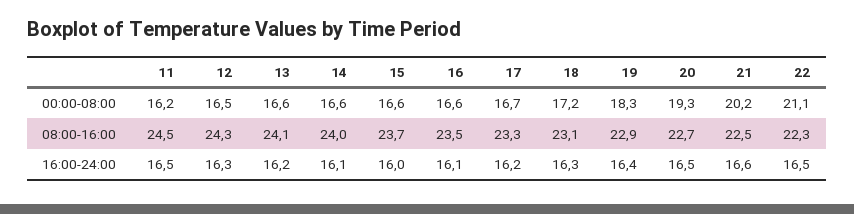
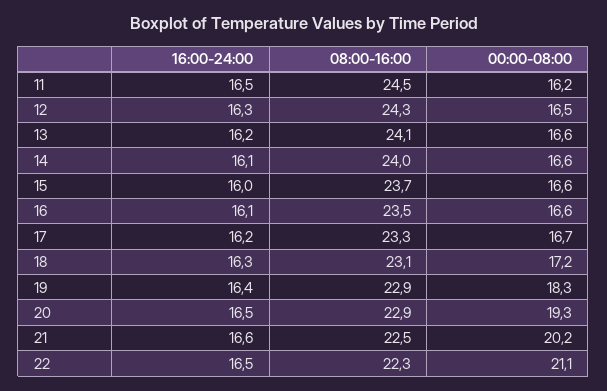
  {
    "11": {
      "00:00-08:00": 16.2,
      "08:00-16:00": 24.5,
      "16:00-24:00": 16.5
    },
    "12": {
      "00:00-08:00": 16.5,
      "08:00-16:00": 24.3,
      "16:00-24:00": 16.3
    },
    "13": {
      "00:00-08:00": 16.6,
      "08:00-16:00": 24.1,
      "16:00-24:00": 16.2
    },
    "14": {
      "00:00-08:00": 16.6,
      "08:00-16:00": 24,
      "16:00-24:00": 16.1
    },
    "15": {
      "00:00-08:00": 16.6,
      "08:00-16:00": 23.7,
      "16:00-24:00": 16
    },
    "16": {
      "00:00-08:00": 16.6,
      "08:00-16:00": 23.5,
      "16:00-24:00": 16.1
    },
    "17": {
      "00:00-08:00": 16.7,
      "08:00-16:00": 23.3,
      "16:00-24:00": 16.2
    },
    "18": {
      "00:00-08:00": 17.2,
      "08:00-16:00": 23.1,
      "16:00-24:00": 16.3
    },
    "19": {
      "00:00-08:00": 18.3,
      "08:00-16:00": 22.9,
      "16:00-24:00": 16.4
    },
    "20": {
      "00:00-08:00": 19.3,
-     "08:00-16:00": 22.7,
+     "08:00-16:00": 22.9,
      "16:00-24:00": 16.5
    },
    "21": {
      "00:00-08:00": 20.2,
      "08:00-16:00": 22.5,
      "16:00-24:00": 16.6
    },
    "22": {
      "00:00-08:00": 21.1,
      "08:00-16:00": 22.3,
      "16:00-24:00": 16.5
    }
  }

